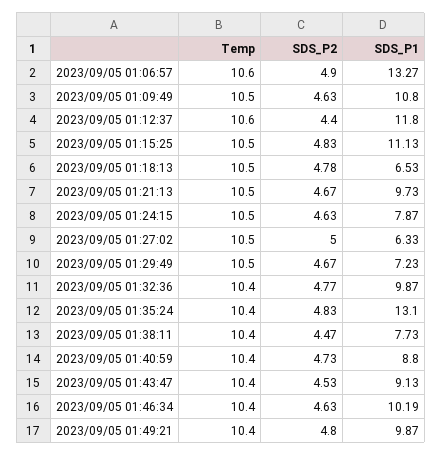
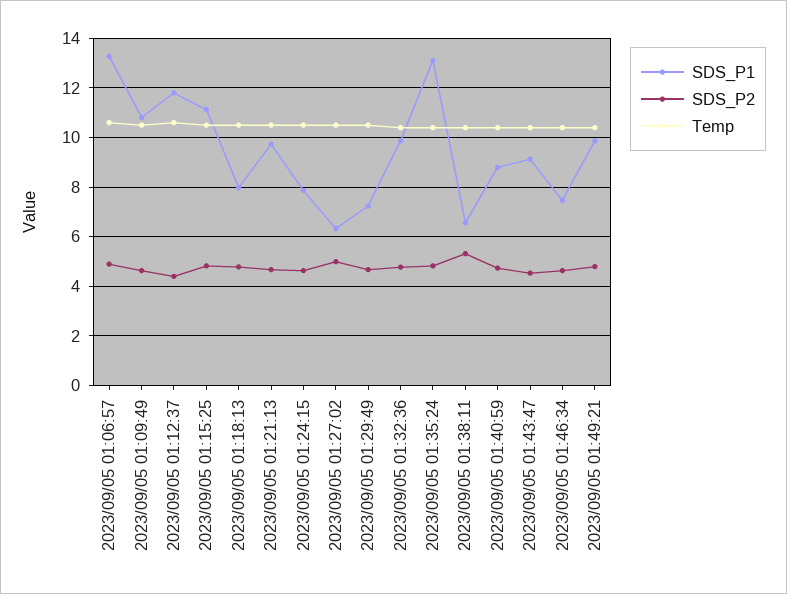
  {
    "Temp": {
      "2023/09/05 01:06:57": 10.6,
      "2023/09/05 01:09:49": 10.5,
      "2023/09/05 01:12:37": 10.6,
      "2023/09/05 01:15:25": 10.5,
      "2023/09/05 01:18:13": 10.5,
      "2023/09/05 01:21:13": 10.5,
      "2023/09/05 01:24:15": 10.5,
      "2023/09/05 01:27:02": 10.5,
      "2023/09/05 01:29:49": 10.5,
      "2023/09/05 01:32:36": 10.4,
      "2023/09/05 01:35:24": 10.4,
      "2023/09/05 01:38:11": 10.4,
      "2023/09/05 01:40:59": 10.4,
      "2023/09/05 01:43:47": 10.4,
      "2023/09/05 01:46:34": 10.4,
      "2023/09/05 01:49:21": 10.4
    },
    "SDS_P2": {
      "2023/09/05 01:06:57": 4.9,
      "2023/09/05 01:09:49": 4.63,
      "2023/09/05 01:12:37": 4.4,
      "2023/09/05 01:15:25": 4.83,
      "2023/09/05 01:18:13": 4.78,
      "2023/09/05 01:21:13": 4.67,
      "2023/09/05 01:24:15": 4.63,
      "2023/09/05 01:27:02": 5,
      "2023/09/05 01:29:49": 4.67,
      "2023/09/05 01:32:36": 4.77,
      "2023/09/05 01:35:24": 4.83,
-     "2023/09/05 01:38:11": 4.47,
+     "2023/09/05 01:38:11": 5.25,
      "2023/09/05 01:40:59": 4.73,
      "2023/09/05 01:43:47": 4.53,
      "2023/09/05 01:46:34": 4.63,
      "2023/09/05 01:49:21": 4.8
    },
    "SDS_P1": {
      "2023/09/05 01:06:57": 13.27,
      "2023/09/05 01:09:49": 10.8,
      "2023/09/05 01:12:37": 11.8,
      "2023/09/05 01:15:25": 11.13,
-     "2023/09/05 01:18:13": 6.53,
+     "2023/09/05 01:18:13": 8,
      "2023/09/05 01:21:13": 9.73,
      "2023/09/05 01:24:15": 7.87,
      "2023/09/05 01:27:02": 6.33,
      "2023/09/05 01:29:49": 7.23,
      "2023/09/05 01:32:36": 9.87,
      "2023/09/05 01:35:24": 13.1,
-     "2023/09/05 01:38:11": 7.73,
+     "2023/09/05 01:38:11": 6.5,
      "2023/09/05 01:40:59": 8.8,
      "2023/09/05 01:43:47": 9.13,
-     "2023/09/05 01:46:34": 10.19,
+     "2023/09/05 01:46:34": 7.5,
      "2023/09/05 01:49:21": 9.87
    }
  }

